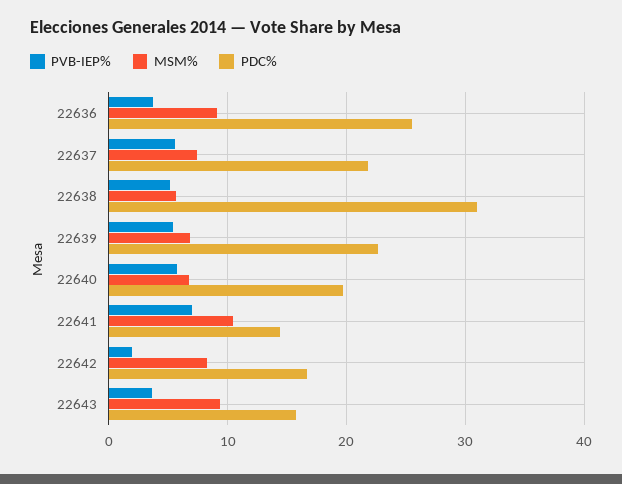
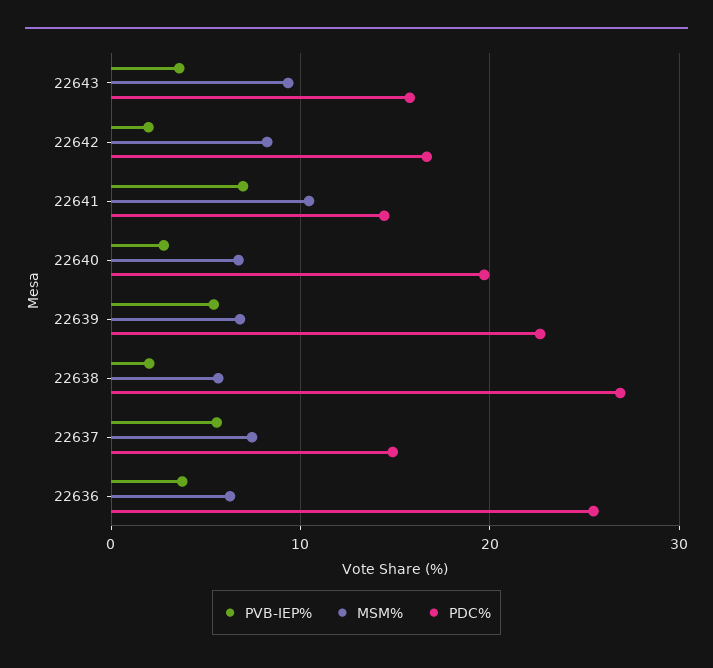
  {
    "PVB-IEP%": {
      "22636": 4,
      "22637": 6,
-     "22638": 5,
+     "22638": 2,
      "22639": 5,
-     "22640": 6,
+     "22640": 3,
      "22641": 7,
      "22642": 2,
      "22643": 4
    },
    "MSM%": {
-     "22636": 9,
+     "22636": 6,
      "22637": 7,
      "22638": 6,
      "22639": 7,
      "22640": 7,
      "22641": 10,
      "22642": 8,
      "22643": 9
    },
    "PDC%": {
      "22636": 25,
-     "22637": 22,
+     "22637": 15,
-     "22638": 31,
+     "22638": 27,
      "22639": 23,
      "22640": 20,
      "22641": 14,
      "22642": 17,
      "22643": 16
    }
  }

